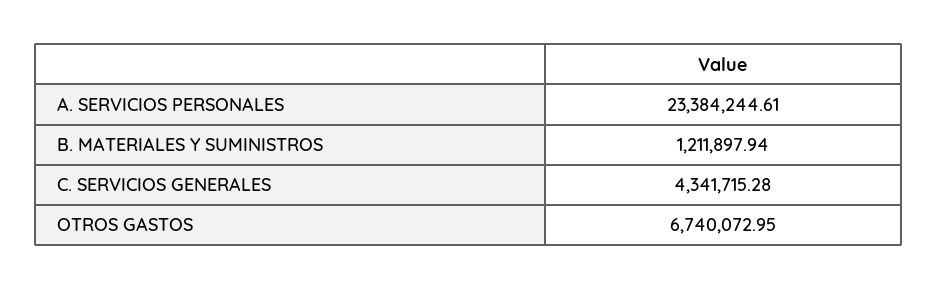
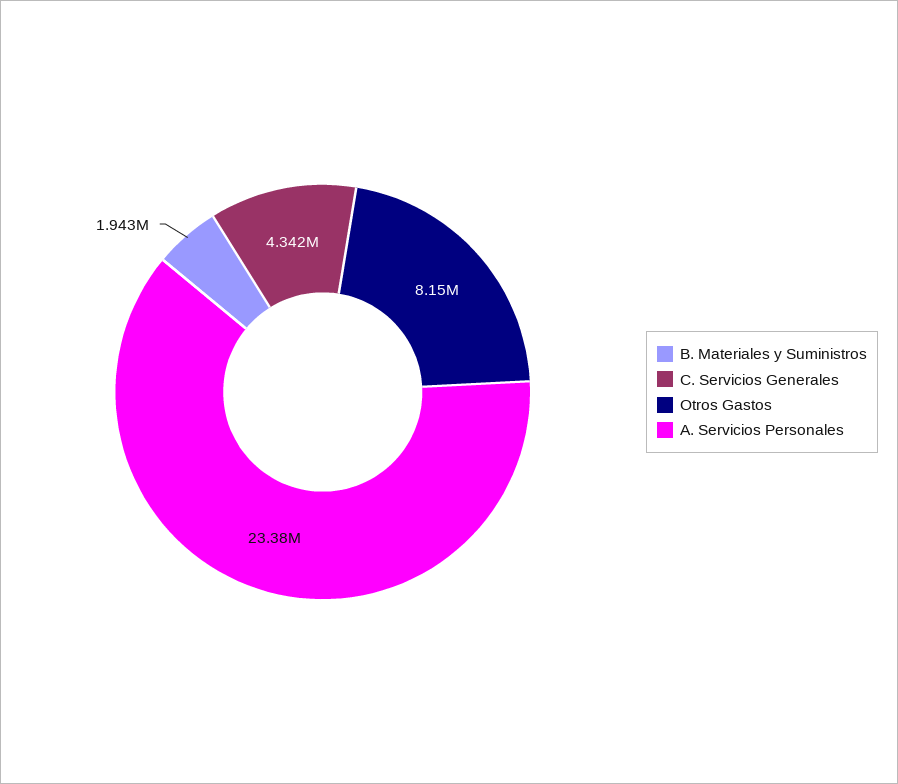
  {
    "A. SERVICIOS PERSONALES": 23384244.61,
-   "B. MATERIALES Y SUMINISTROS": 1211897.94,
+   "B. MATERIALES Y SUMINISTROS": 1943000,
    "C. SERVICIOS GENERALES": 4341715.28,
-   "OTROS GASTOS": 6740072.95
+   "OTROS GASTOS": 8150000
  }

